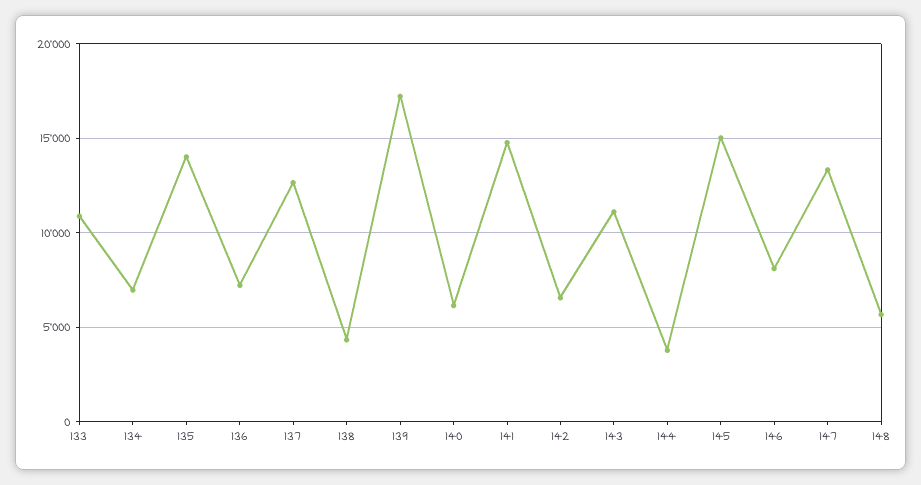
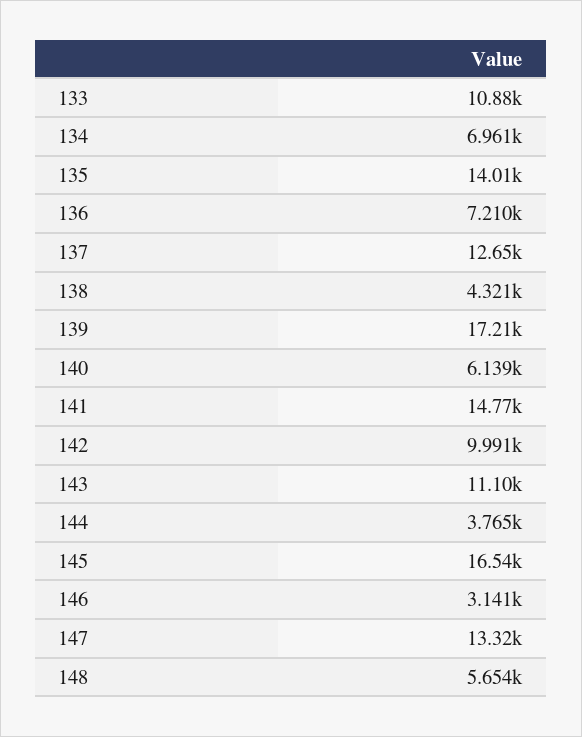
  {
    "133": 10880,
    "134": 6961,
    "135": 14010,
    "136": 7210,
    "137": 12650,
    "138": 4321,
    "139": 17210,
    "140": 6139,
    "141": 14770,
-   "142": 6500,
+   "142": 9991,
    "143": 11100,
    "144": 3765,
-   "145": 15000,
+   "145": 16540,
-   "146": 8000,
+   "146": 3141,
    "147": 13320,
    "148": 5654
  }

